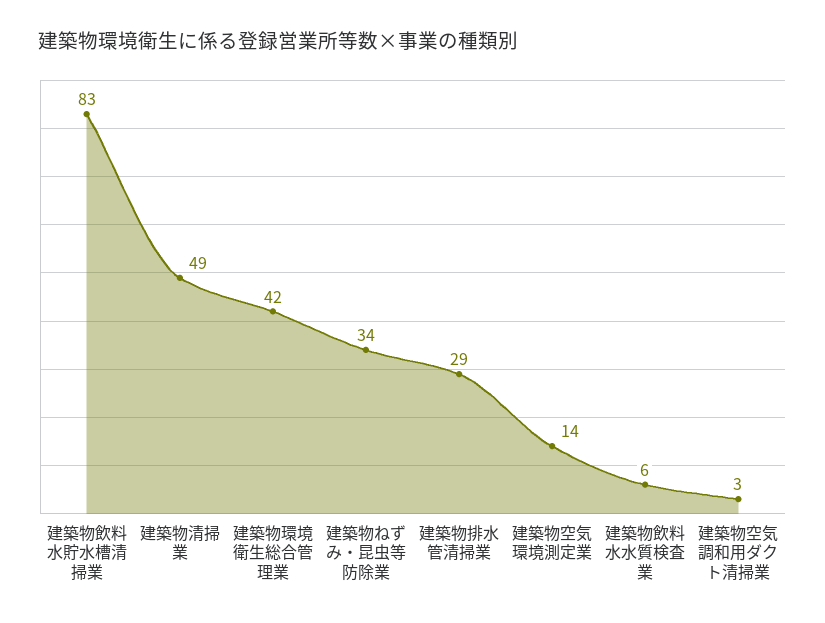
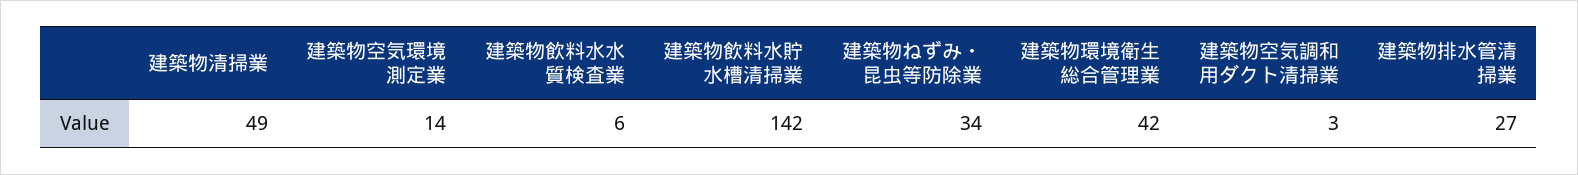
  {
-   "建築物飲料水貯水槽清掃業": 83,
+   "建築物飲料水貯水槽清掃業": 142,
    "建築物清掃業": 49,
    "建築物環境衛生総合管理業": 42,
    "建築物ねずみ・昆虫等防除業": 34,
-   "建築物排水管清掃業": 29,
+   "建築物排水管清掃業": 27,
    "建築物空気環境測定業": 14,
    "建築物飲料水水質検査業": 6,
    "建築物空気調和用ダクト清掃業": 3
  }

